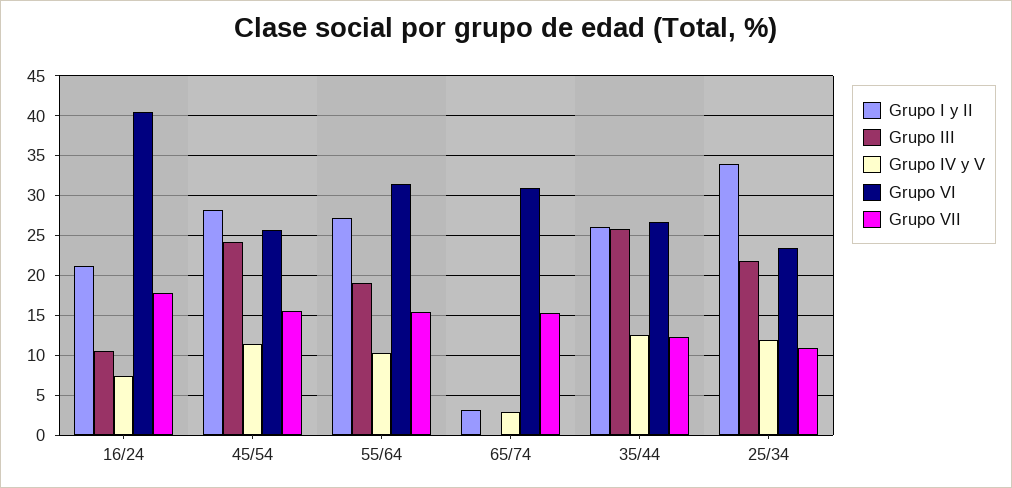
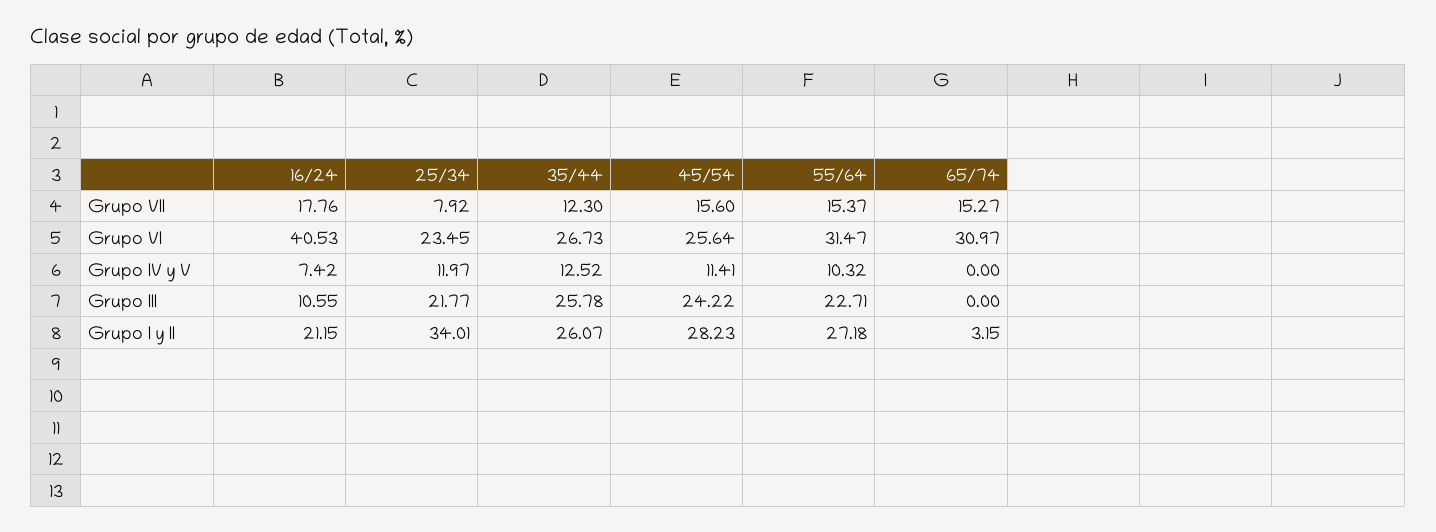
  {
    "Grupo I y II": {
      "16/24": 21.15,
      "45/54": 28.23,
      "55/64": 27.18,
      "65/74": 3.15,
      "35/44": 26.07,
      "25/34": 34.01
    },
    "Grupo III": {
      "16/24": 10.55,
      "45/54": 24.22,
-     "55/64": 19,
+     "55/64": 22.71,
      "65/74": 0,
      "35/44": 25.78,
      "25/34": 21.77
    },
    "Grupo IV y V": {
      "16/24": 7.42,
      "45/54": 11.41,
      "55/64": 10.32,
-     "65/74": 3,
+     "65/74": 0,
      "35/44": 12.52,
      "25/34": 11.97
    },
    "Grupo VI": {
      "16/24": 40.53,
      "45/54": 25.64,
      "55/64": 31.47,
      "65/74": 30.97,
      "35/44": 26.73,
      "25/34": 23.45
    },
    "Grupo VII": {
      "16/24": 17.76,
      "45/54": 15.6,
      "55/64": 15.37,
      "65/74": 15.27,
      "35/44": 12.3,
-     "25/34": 11
+     "25/34": 7.92
    }
  }

